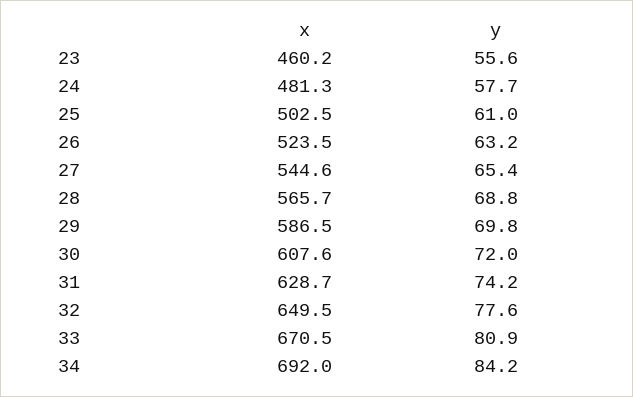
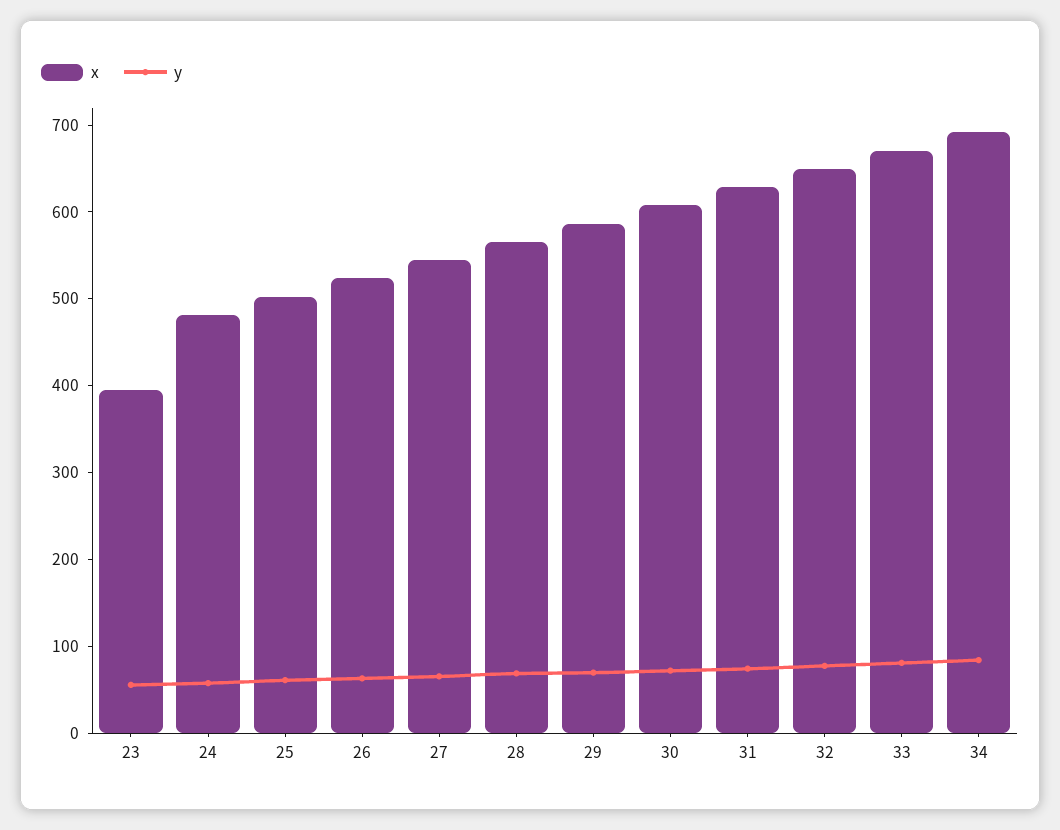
  {
    "x": {
-     "23": 460.2,
+     "23": 400,
      "24": 481.3,
      "25": 502.5,
      "26": 523.5,
      "27": 544.6,
      "28": 565.7,
      "29": 586.5,
      "30": 607.6,
      "31": 628.7,
      "32": 649.5,
      "33": 670.5,
      "34": 692
    },
    "y": {
      "23": 55.6,
      "24": 57.7,
      "25": 61,
      "26": 63.2,
      "27": 65.4,
      "28": 68.8,
      "29": 69.8,
      "30": 72,
      "31": 74.2,
      "32": 77.6,
      "33": 80.9,
      "34": 84.2
    }
  }

